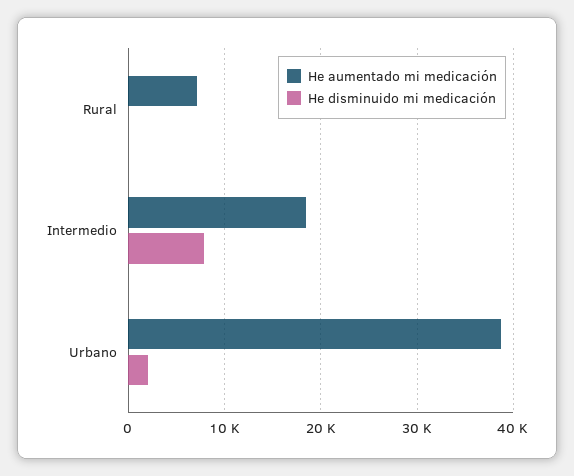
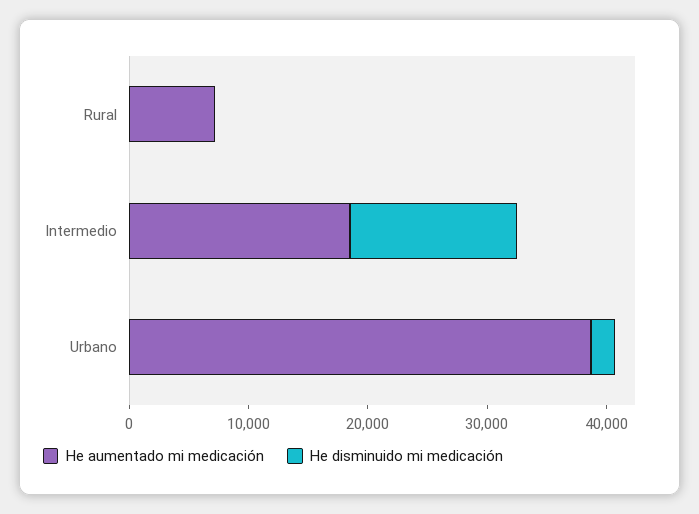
  {
    "He aumentado mi medicación": {
      "Rural": 7000,
      "Intermedio": 18000,
      "Urbano": 39000
    },
    "He disminuido mi medicación": {
      "Rural": 0,
-     "Intermedio": 8000,
+     "Intermedio": 14000,
      "Urbano": 2000
    }
  }

